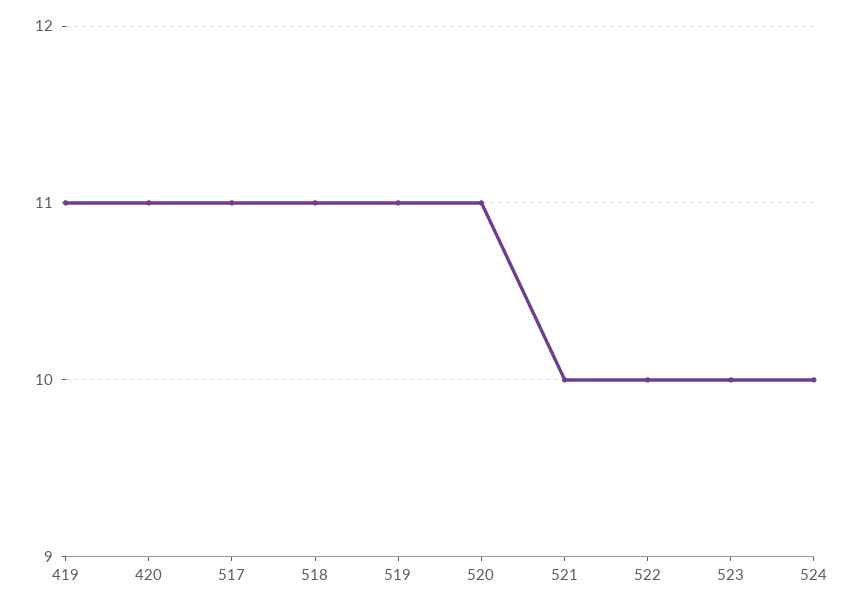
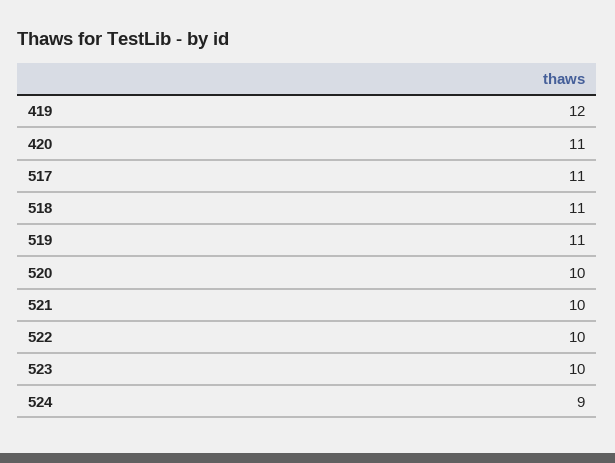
  {
-   "419": 11,
+   "419": 12,
    "420": 11,
    "517": 11,
    "518": 11,
    "519": 11,
-   "520": 11,
+   "520": 10,
    "521": 10,
    "522": 10,
    "523": 10,
-   "524": 10
+   "524": 9
  }

